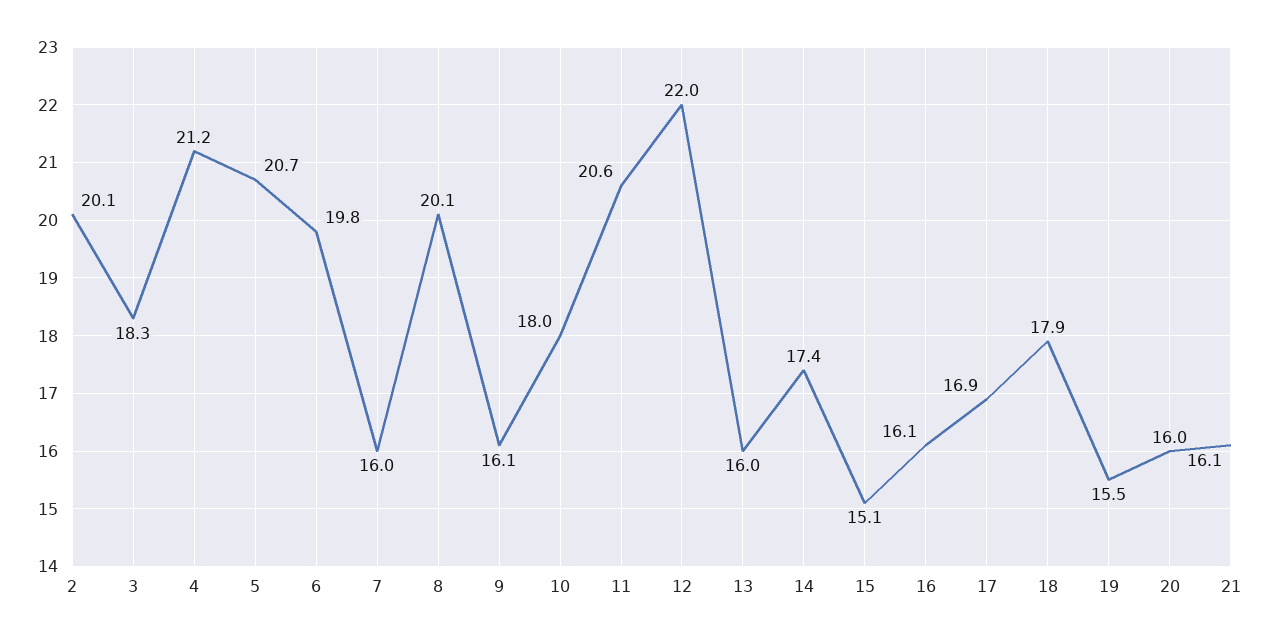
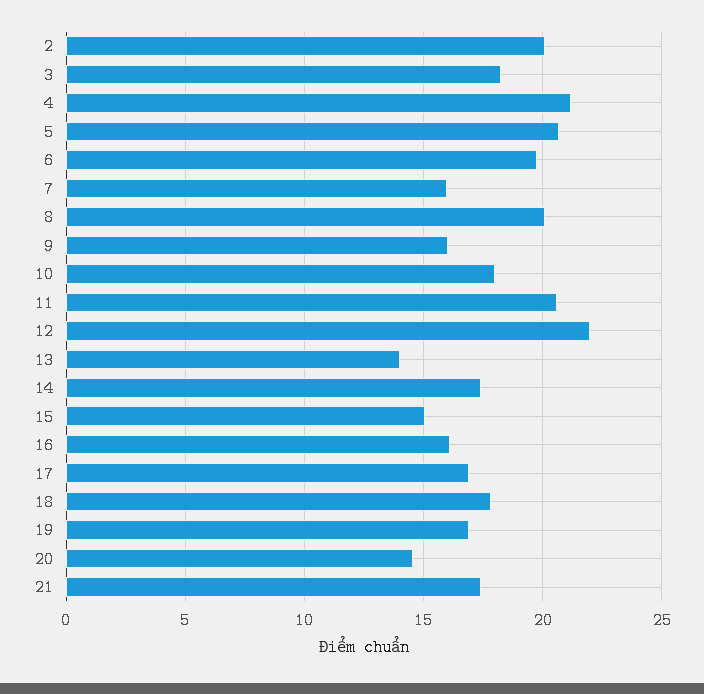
  {
    "2": 20.1,
    "3": 18.3,
    "4": 21.2,
    "5": 20.7,
    "6": 19.8,
    "7": 16,
    "8": 20.1,
    "9": 16.1,
    "10": 18,
    "11": 20.6,
    "12": 22,
-   "13": 16,
+   "13": 14,
    "14": 17.4,
    "15": 15.1,
    "16": 16.1,
    "17": 16.9,
    "18": 17.9,
-   "19": 15.5,
+   "19": 17,
-   "20": 16,
+   "20": 14.5,
-   "21": 16.1
+   "21": 17.5
  }

